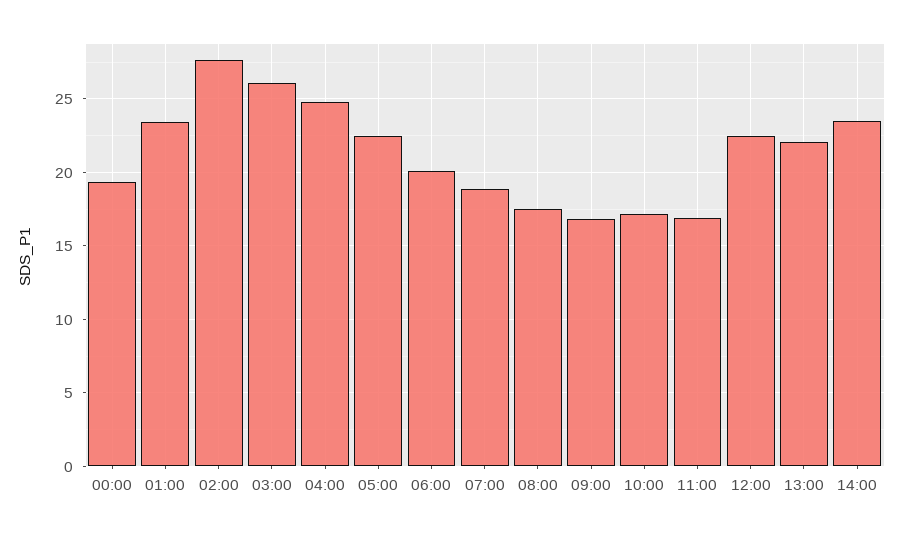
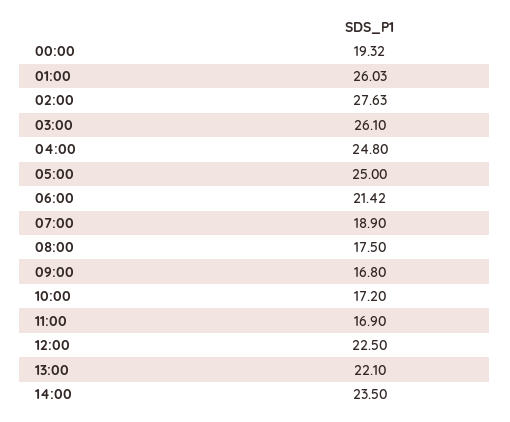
  {
    "00:00": 19.32,
-   "01:00": 23.5,
+   "01:00": 26.03,
    "02:00": 27.63,
    "03:00": 26.1,
    "04:00": 24.8,
-   "05:00": 22.5,
+   "05:00": 25,
-   "06:00": 20,
+   "06:00": 21.42,
    "07:00": 18.9,
    "08:00": 17.5,
    "09:00": 16.8,
    "10:00": 17.2,
    "11:00": 16.9,
    "12:00": 22.5,
    "13:00": 22.1,
    "14:00": 23.5
  }

